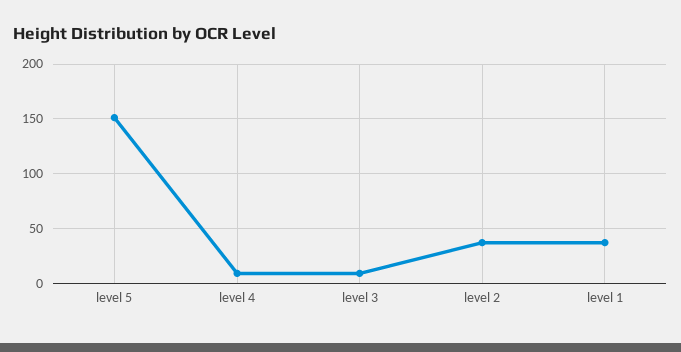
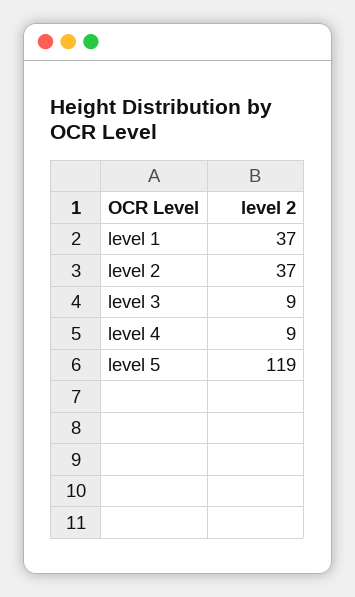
  {
-   "level 5": 150,
+   "level 5": 119,
    "level 4": 9,
    "level 3": 9,
    "level 2": 37,
    "level 1": 37
  }

